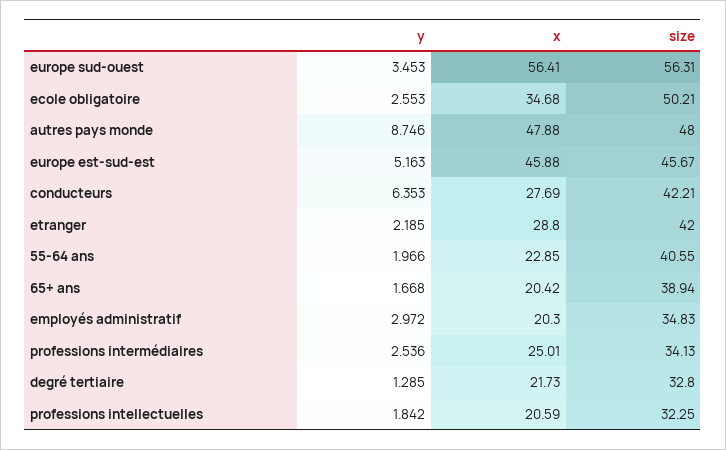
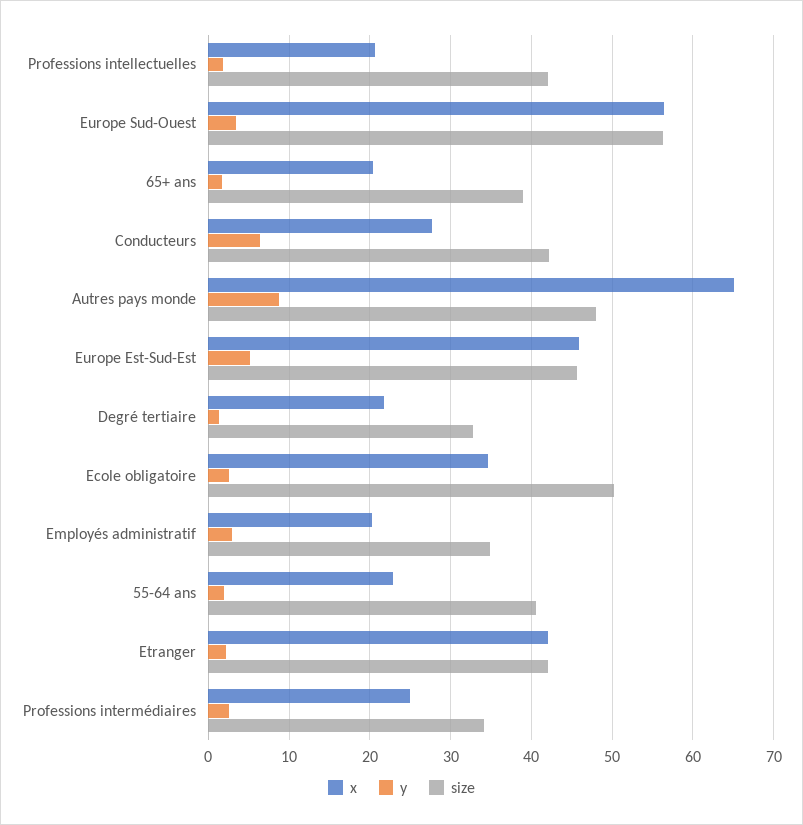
  {
    "y": {
      "europe sud-ouest": 3.453,
      "ecole obligatoire": 2.553,
      "autres pays monde": 8.746,
      "europe est-sud-est": 5.163,
      "conducteurs": 6.353,
      "etranger": 2.185,
      "55-64 ans": 1.966,
      "65+ ans": 1.668,
      "employés administratif": 2.972,
      "professions intermédiaires": 2.536,
      "degré tertiaire": 1.285,
      "professions intellectuelles": 1.842
    },
    "x": {
      "europe sud-ouest": 56.41,
      "ecole obligatoire": 34.68,
-     "autres pays monde": 47.88,
+     "autres pays monde": 65,
      "europe est-sud-est": 45.88,
      "conducteurs": 27.69,
-     "etranger": 28.8,
+     "etranger": 42,
      "55-64 ans": 22.85,
      "65+ ans": 20.42,
      "employés administratif": 20.3,
      "professions intermédiaires": 25.01,
      "degré tertiaire": 21.73,
      "professions intellectuelles": 20.59
    },
    "size": {
      "europe sud-ouest": 56.31,
      "ecole obligatoire": 50.21,
      "autres pays monde": 48,
      "europe est-sud-est": 45.67,
      "conducteurs": 42.21,
      "etranger": 42,
      "55-64 ans": 40.55,
      "65+ ans": 38.94,
      "employés administratif": 34.83,
      "professions intermédiaires": 34.13,
      "degré tertiaire": 32.8,
-     "professions intellectuelles": 32.25
+     "professions intellectuelles": 42
    }
  }

